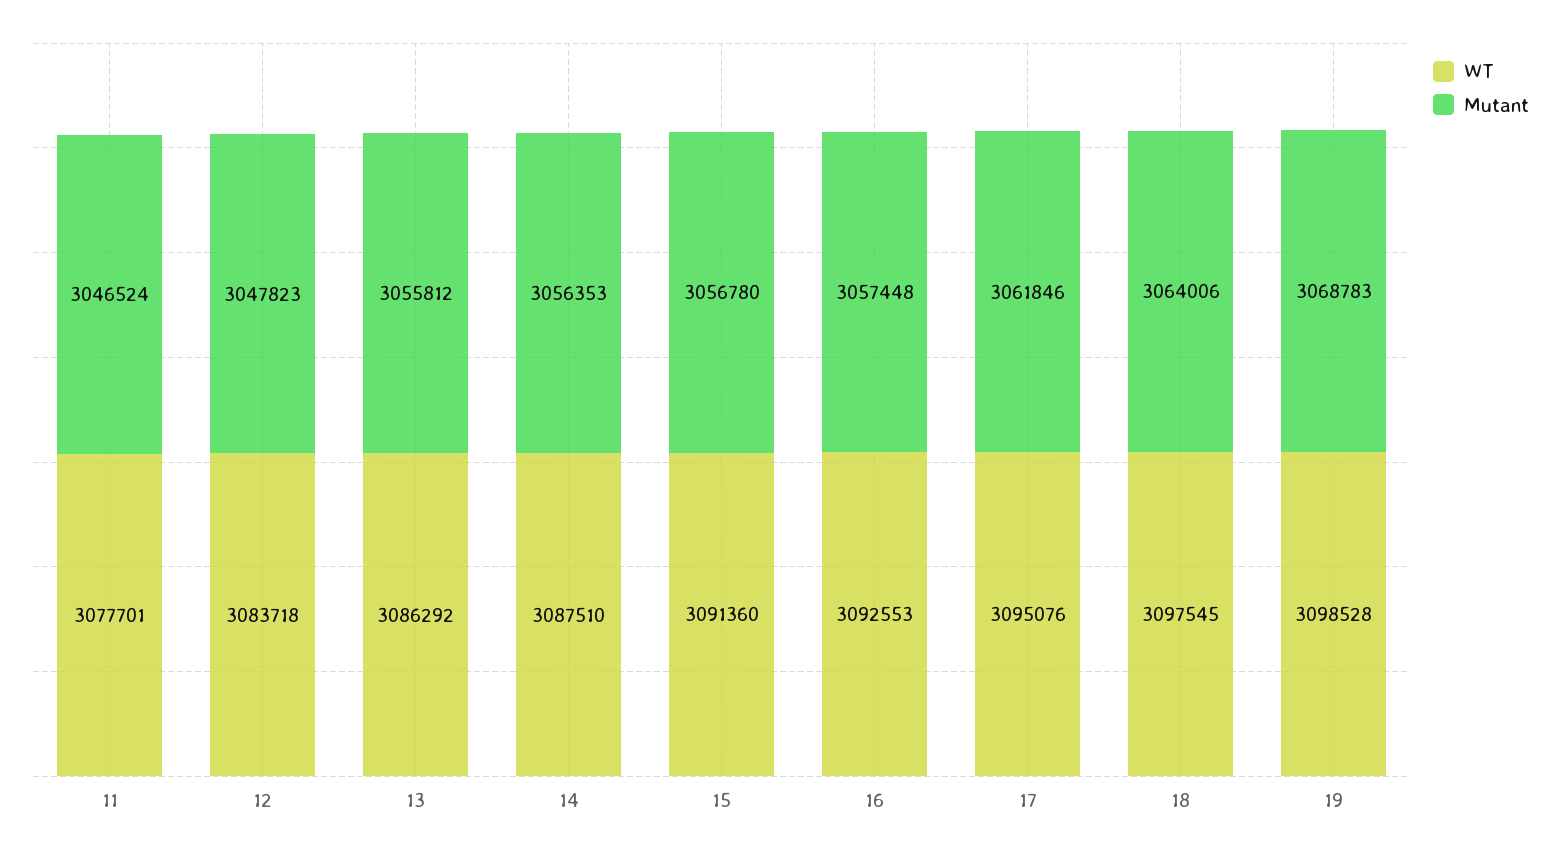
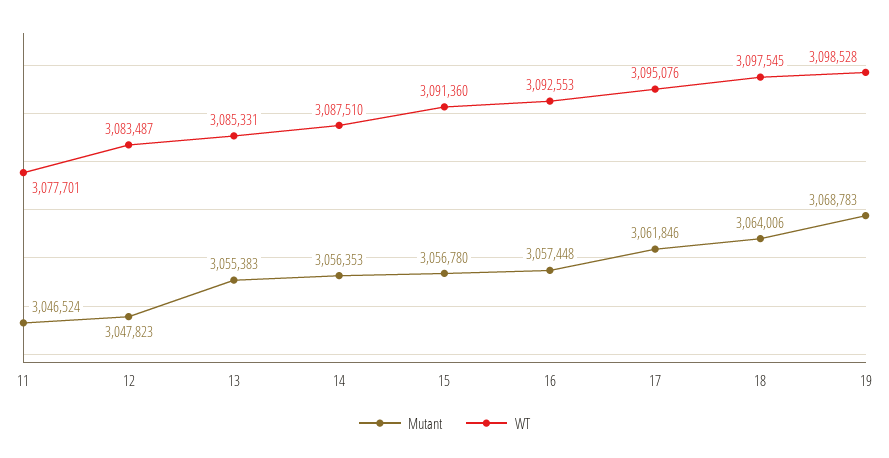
  {
    "WT": {
      "11": 3077701,
-     "12": 3083718,
+     "12": 3083487,
-     "13": 3086292,
+     "13": 3085331,
      "14": 3087510,
      "15": 3091360,
      "16": 3092553,
      "17": 3095076,
      "18": 3097545,
      "19": 3098528
    },
    "Mutant": {
      "11": 3046524,
      "12": 3047823,
-     "13": 3055812,
+     "13": 3055383,
      "14": 3056353,
      "15": 3056780,
      "16": 3057448,
      "17": 3061846,
      "18": 3064006,
      "19": 3068783
    }
  }

